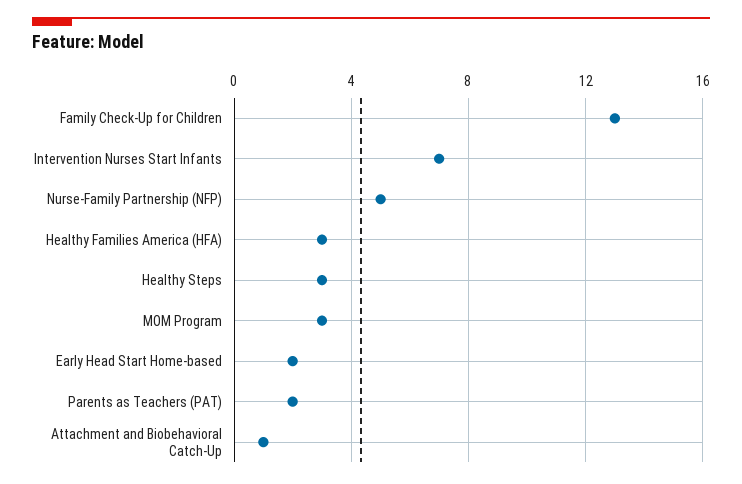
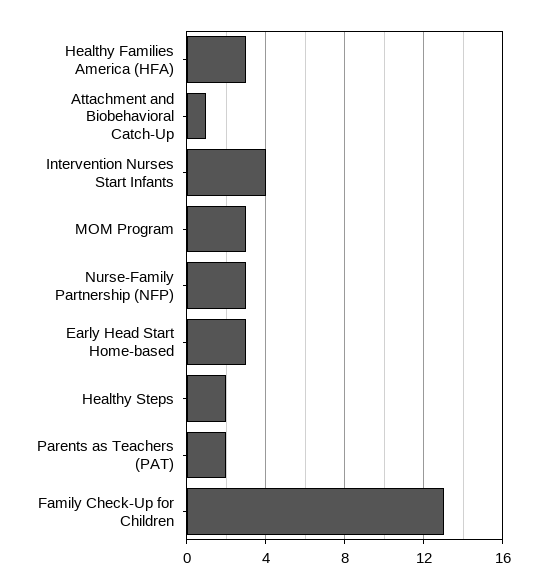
  {
    "Family Check-Up for Children": 13,
-   "Intervention Nurses Start Infants": 7,
+   "Intervention Nurses Start Infants": 4,
-   "Nurse-Family Partnership (NFP)": 5,
+   "Nurse-Family Partnership (NFP)": 3,
    "Healthy Families America (HFA)": 3,
-   "Healthy Steps": 3,
+   "Healthy Steps": 2,
    "MOM Program": 3,
-   "Early Head Start Home-based": 2,
+   "Early Head Start Home-based": 3,
    "Parents as Teachers (PAT)": 2,
    "Attachment and Biobehavioral Catch-Up": 1
  }

